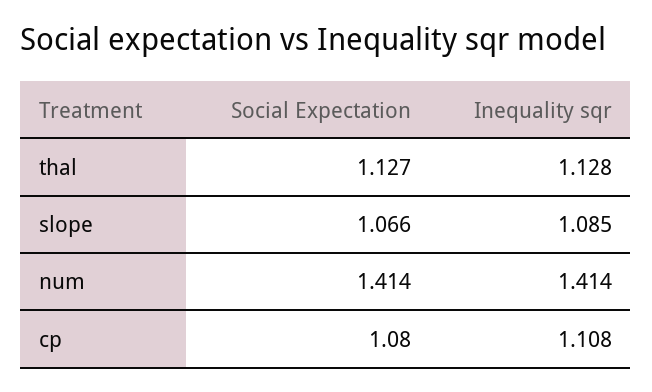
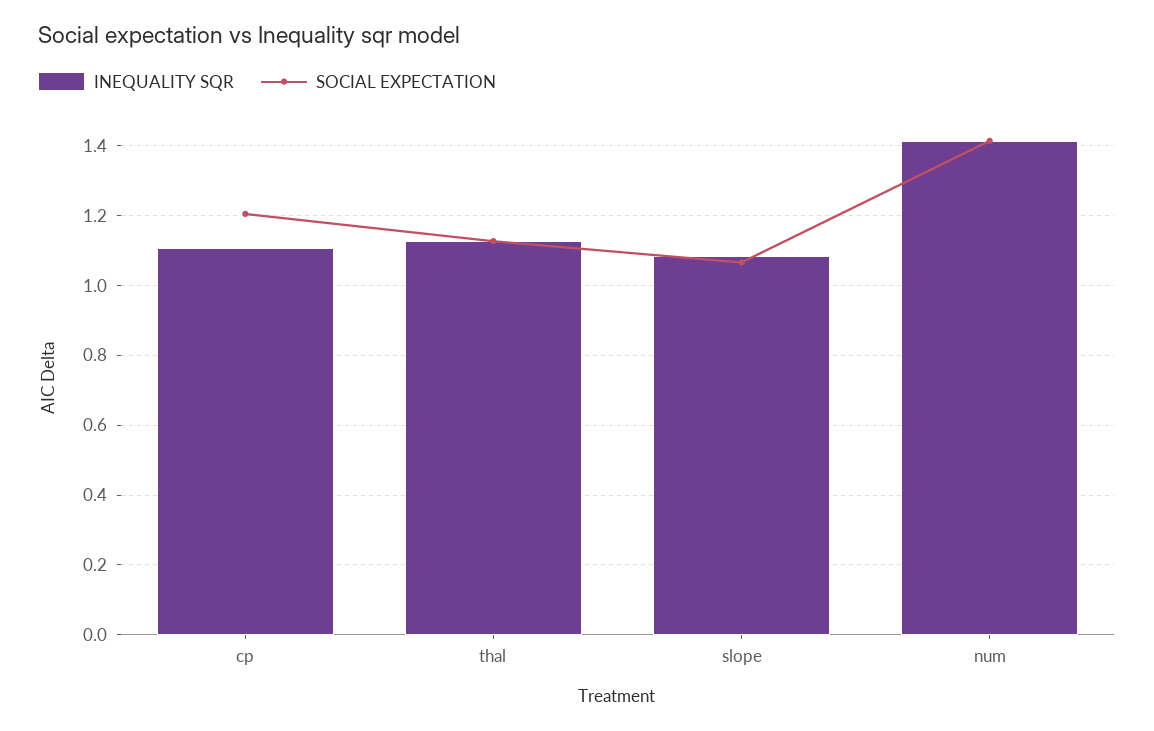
  {
    "Social Expectation": {
      "thal": 1.127,
      "slope": 1.066,
      "num": 1.414,
-     "cp": 1.08
+     "cp": 1.2
    },
    "Inequality sqr": {
      "thal": 1.128,
      "slope": 1.085,
      "num": 1.414,
      "cp": 1.108
    }
  }

